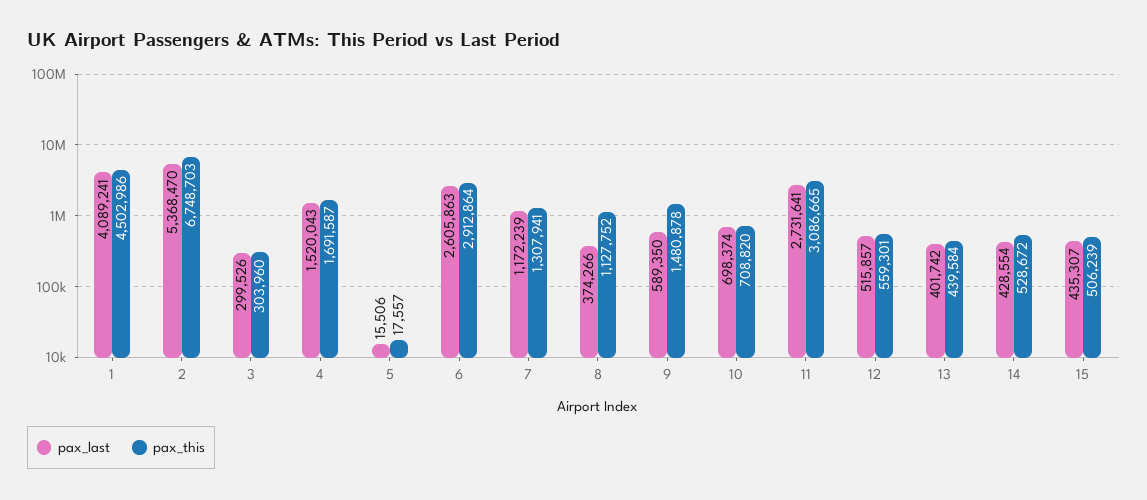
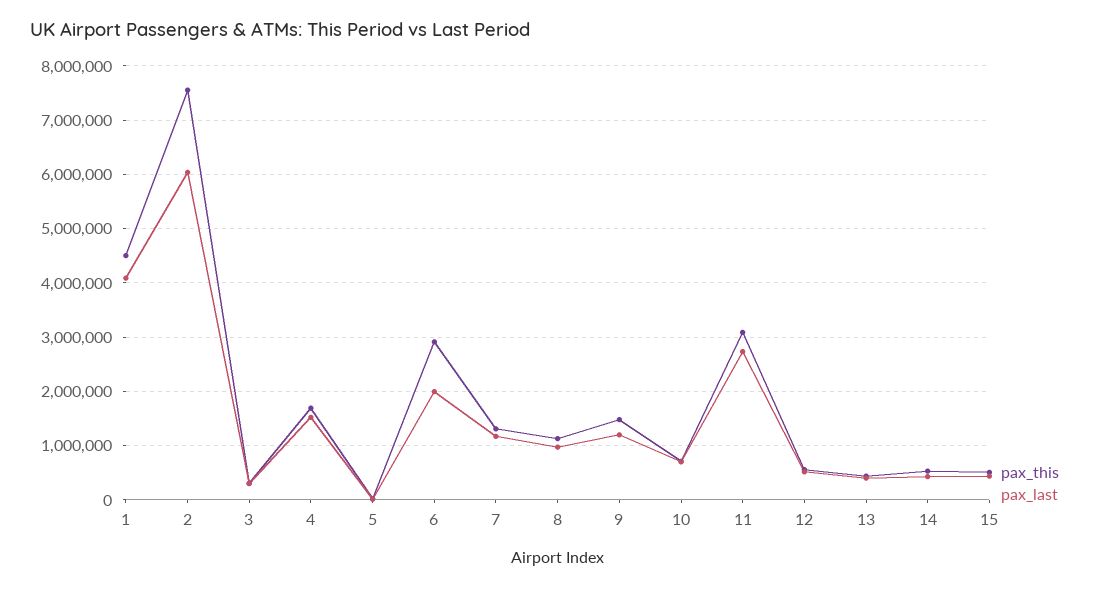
  {
    "pax_last": {
      "1": 4089241,
-     "2": 5368470,
+     "2": 6000000,
      "3": 299526,
      "4": 1520043,
      "5": 15506,
-     "6": 2605863,
+     "6": 2000000,
      "7": 1172239,
-     "8": 374266,
+     "8": 1000000,
-     "9": 589350,
+     "9": 1200000,
      "10": 698374,
      "11": 2731641,
      "12": 515857,
      "13": 401742,
      "14": 428554,
      "15": 435307
    },
    "pax_this": {
      "1": 4502986,
-     "2": 6748703,
+     "2": 7600000,
      "3": 303960,
      "4": 1691587,
      "5": 17557,
      "6": 2912864,
      "7": 1307941,
      "8": 1127752,
      "9": 1480878,
      "10": 708820,
      "11": 3086665,
      "12": 559301,
      "13": 439584,
      "14": 528672,
      "15": 506239
    }
  }

